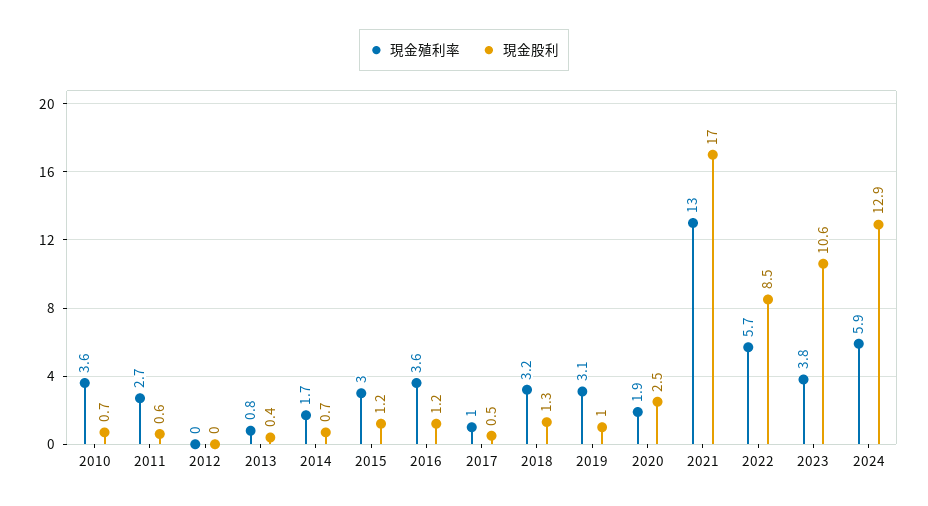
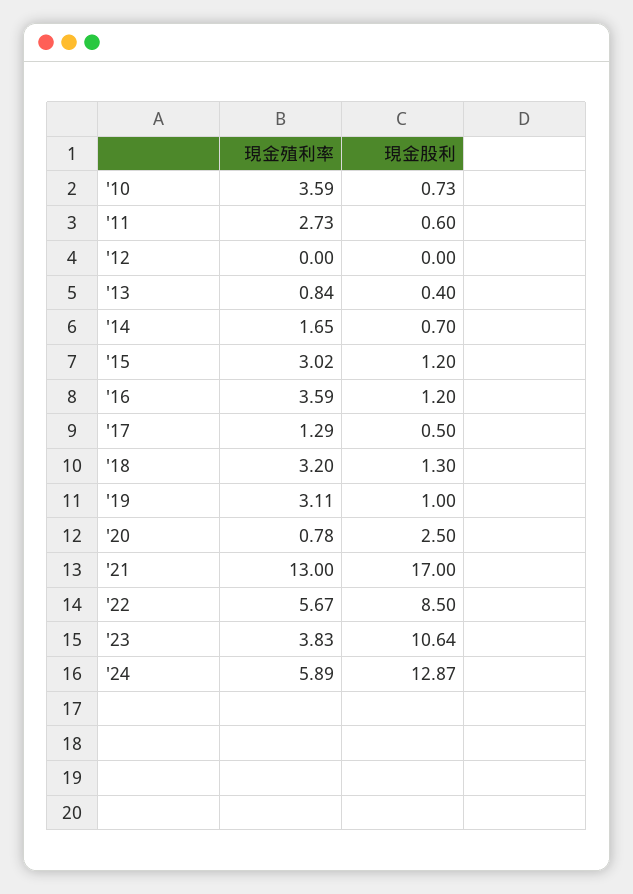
  {
    "現金殖利率": {
      "2010": 3.59,
      "2011": 2.73,
      "2012": 0,
      "2013": 0.84,
      "2014": 1.65,
      "2015": 3.02,
      "2016": 3.59,
-     "2017": 1,
+     "2017": 1.29,
      "2018": 3.2,
      "2019": 3.11,
-     "2020": 1.9,
+     "2020": 0.78,
      "2021": 13,
      "2022": 5.67,
      "2023": 3.83,
      "2024": 5.89
    },
    "現金股利": {
      "2010": 0.73,
      "2011": 0.6,
      "2012": 0,
      "2013": 0.4,
      "2014": 0.7,
      "2015": 1.2,
      "2016": 1.2,
      "2017": 0.5,
      "2018": 1.3,
      "2019": 1,
      "2020": 2.5,
      "2021": 17,
      "2022": 8.5,
      "2023": 10.64,
      "2024": 12.87
    }
  }

